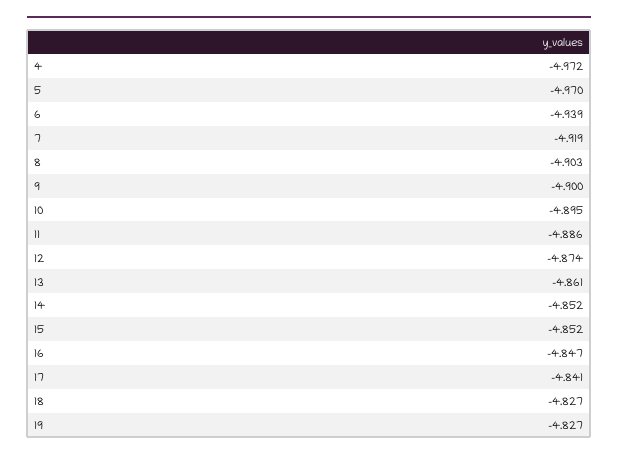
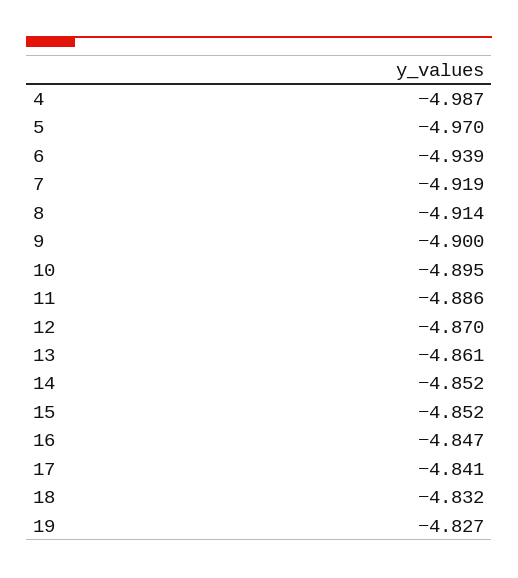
  {
-   "4": -4.972,
+   "4": -4.987,
    "5": -4.97,
    "6": -4.939,
    "7": -4.919,
-   "8": -4.903,
+   "8": -4.914,
    "9": -4.9,
    "10": -4.895,
    "11": -4.886,
-   "12": -4.874,
+   "12": -4.87,
    "13": -4.861,
    "14": -4.852,
    "15": -4.852,
    "16": -4.847,
    "17": -4.841,
-   "18": -4.827,
+   "18": -4.832,
    "19": -4.827
  }

